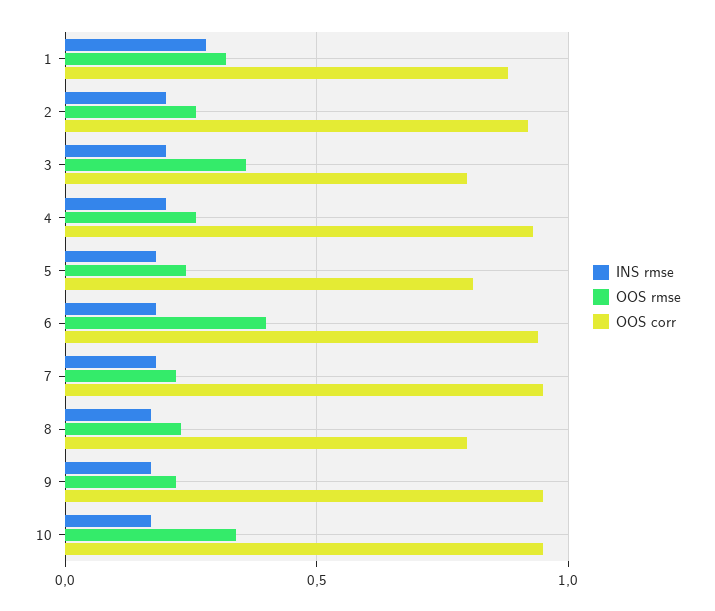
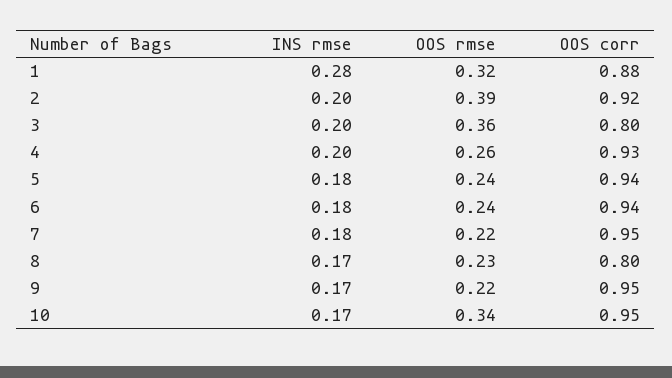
  {
    "INS rmse": {
      "1": 0.28,
      "2": 0.2,
      "3": 0.2,
      "4": 0.2,
      "5": 0.18,
      "6": 0.18,
      "7": 0.18,
      "8": 0.17,
      "9": 0.17,
      "10": 0.17
    },
    "OOS rmse": {
      "1": 0.32,
-     "2": 0.25,
+     "2": 0.39,
      "3": 0.36,
      "4": 0.26,
      "5": 0.24,
-     "6": 0.4,
+     "6": 0.24,
      "7": 0.22,
      "8": 0.23,
      "9": 0.22,
      "10": 0.34
    },
    "OOS corr": {
      "1": 0.88,
      "2": 0.92,
      "3": 0.8,
      "4": 0.93,
-     "5": 0.8,
+     "5": 0.94,
      "6": 0.94,
      "7": 0.95,
      "8": 0.8,
      "9": 0.95,
      "10": 0.95
    }
  }

